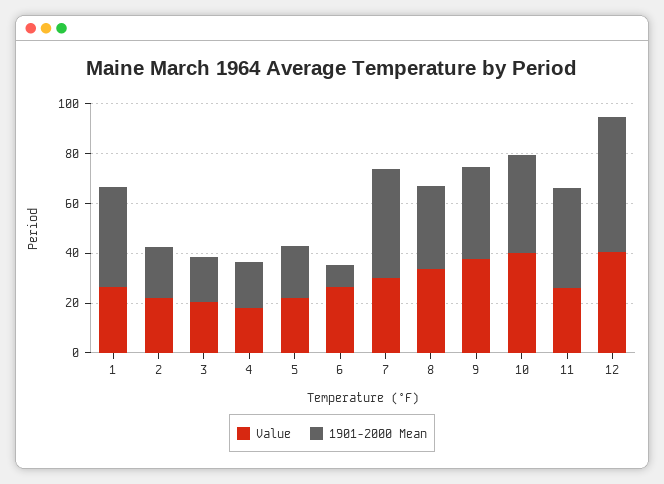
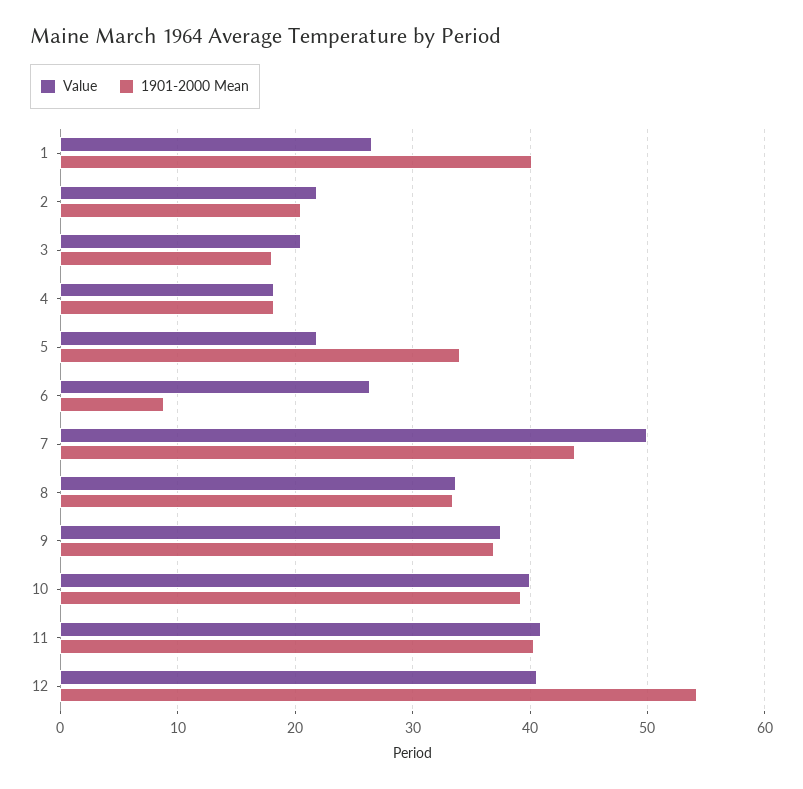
  {
    "Value": {
      "1": 27,
      "2": 22,
      "3": 21,
      "4": 18,
      "5": 22,
      "6": 26,
-     "7": 30,
+     "7": 50,
      "8": 34,
      "9": 38,
      "10": 40,
-     "11": 25,
+     "11": 41,
      "12": 41
    },
    "1901-2000 Mean": {
      "1": 40,
      "2": 21,
      "3": 18,
      "4": 18,
-     "5": 20,
+     "5": 34,
      "6": 9,
      "7": 44,
      "8": 33,
      "9": 37,
      "10": 39,
      "11": 40,
      "12": 54
    }
  }

